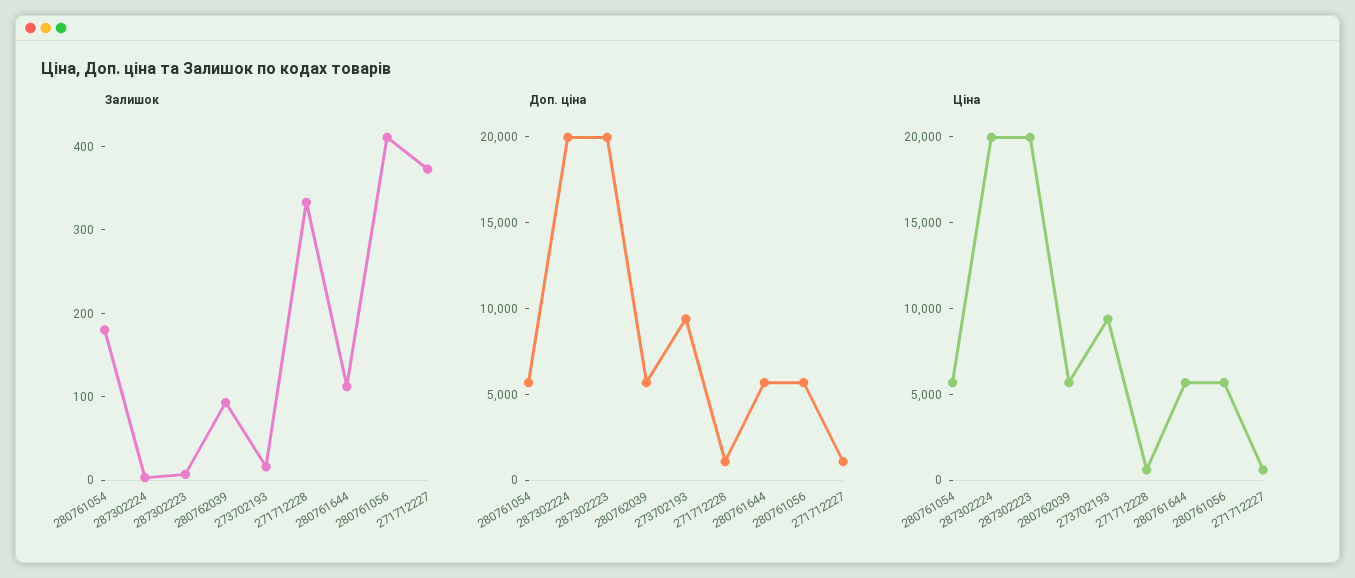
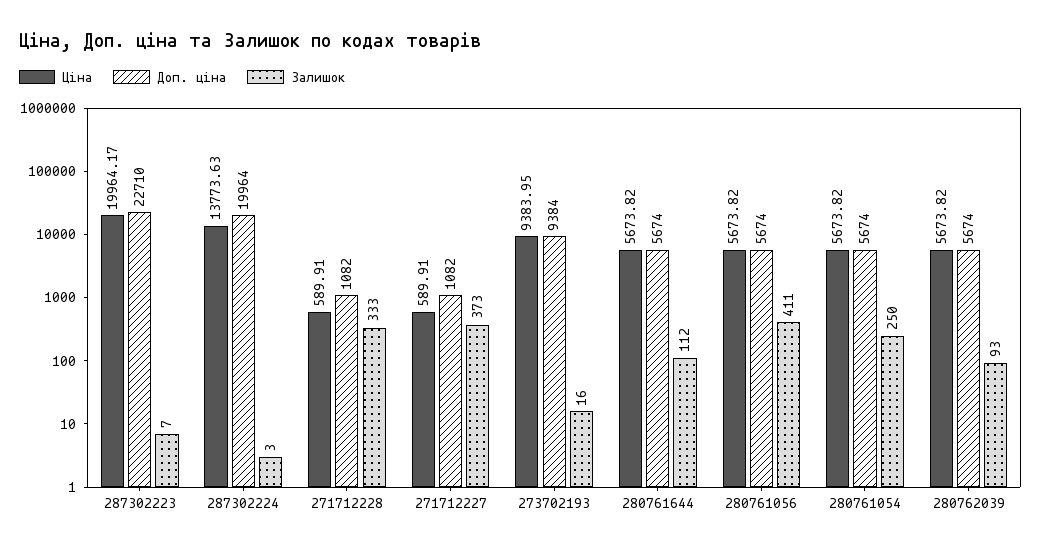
  {
    "Залишок": {
-     "280761054": 180,
+     "280761054": 250,
      "287302224": 3,
      "287302223": 7,
      "280762039": 93,
      "273702193": 16,
      "271712228": 333,
      "280761644": 112,
      "280761056": 411,
      "271712227": 373
    },
    "Доп. ціна": {
      "280761054": 5674,
      "287302224": 19964,
-     "287302223": 20000,
+     "287302223": 22710,
      "280762039": 5674,
      "273702193": 9384,
      "271712228": 1082,
      "280761644": 5674,
      "280761056": 5674,
      "271712227": 1082
    },
    "Ціна": {
      "280761054": 5673.82,
-     "287302224": 20000,
+     "287302224": 13773.63,
      "287302223": 19964.17,
      "280762039": 5673.82,
      "273702193": 9383.95,
      "271712228": 589.91,
      "280761644": 5673.82,
      "280761056": 5673.82,
      "271712227": 589.91
    }
  }

